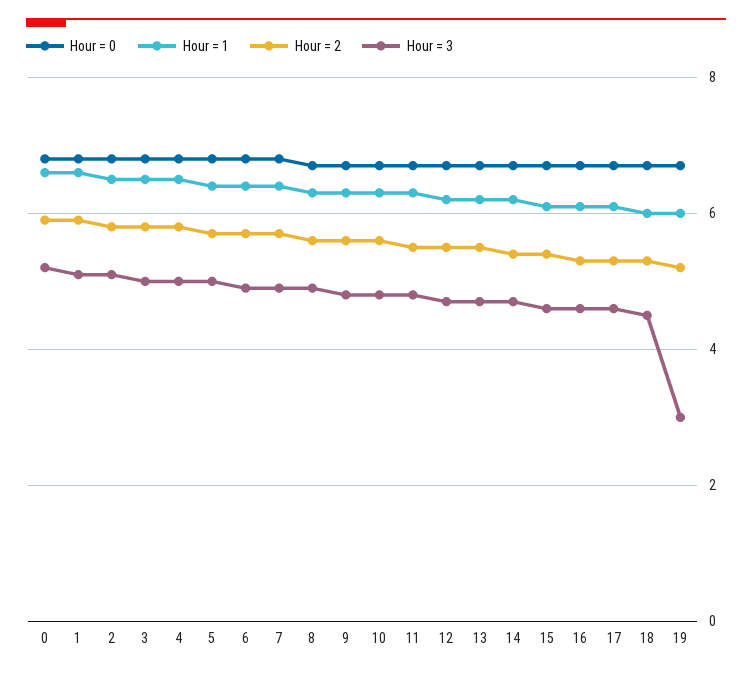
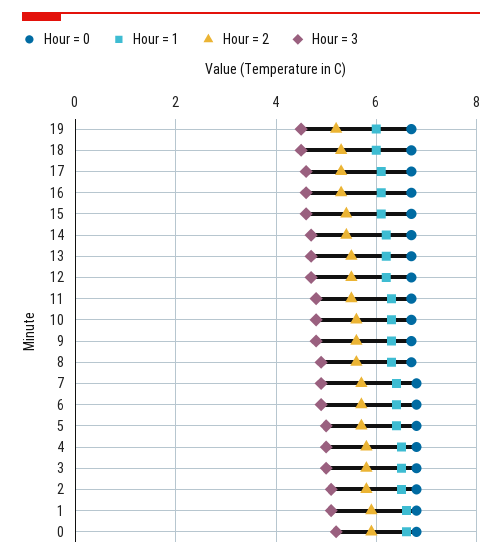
  {
    "Hour = 0": {
      "0": 7,
      "1": 7,
      "2": 7,
      "3": 7,
      "4": 7,
      "5": 7,
      "6": 7,
      "7": 7,
      "8": 6.5,
      "9": 6.5,
      "10": 6.5,
      "11": 6.5,
      "12": 6.5,
      "13": 6.5,
      "14": 6.5,
      "15": 6.5,
      "16": 6.5,
      "17": 6.5,
      "18": 6.5,
      "19": 6.5
    },
    "Hour = 1": {
      "0": 6.5,
      "1": 6.5,
      "2": 6.5,
      "3": 6.5,
      "4": 6.5,
      "5": 6.5,
      "6": 6.5,
      "7": 6.5,
      "8": 6.5,
      "9": 6.5,
      "10": 6.5,
      "11": 6.5,
      "12": 6,
      "13": 6,
      "14": 6,
      "15": 6,
      "16": 6,
      "17": 6,
      "18": 6,
      "19": 6
    },
    "Hour = 2": {
      "0": 6,
      "1": 6,
      "2": 6,
      "3": 6,
      "4": 6,
      "5": 5.5,
      "6": 5.5,
      "7": 5.5,
      "8": 5.5,
      "9": 5.5,
      "10": 5.5,
      "11": 5.5,
      "12": 5.5,
      "13": 5.5,
      "14": 5.5,
      "15": 5.5,
      "16": 5.5,
      "17": 5.5,
      "18": 5.5,
      "19": 5
    },
    "Hour = 3": {
      "0": 5,
      "1": 5,
      "2": 5,
      "3": 5,
      "4": 5,
      "5": 5,
      "6": 5,
      "7": 5,
      "8": 5,
      "9": 5,
      "10": 5,
      "11": 5,
      "12": 4.5,
      "13": 4.5,
      "14": 4.5,
      "15": 4.5,
      "16": 4.5,
      "17": 4.5,
      "18": 4.5,
-     "19": 3
+     "19": 4.5
    }
  }

